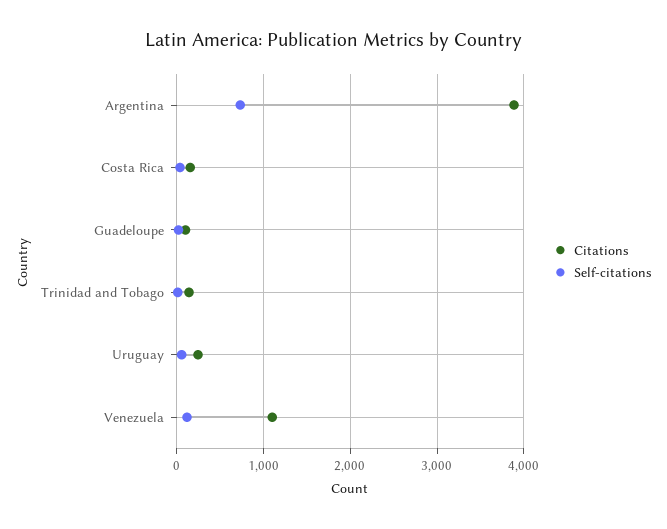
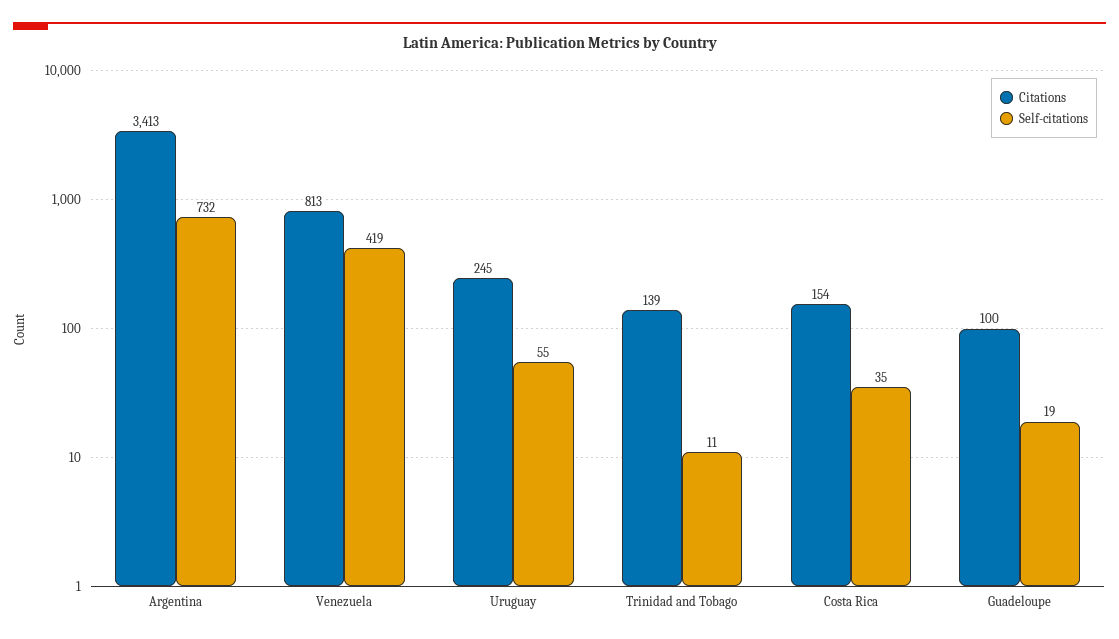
  {
    "Citations": {
-     "Argentina": 3900,
+     "Argentina": 3413,
      "Costa Rica": 154,
      "Guadeloupe": 100,
      "Trinidad and Tobago": 139,
      "Uruguay": 245,
-     "Venezuela": 1100
+     "Venezuela": 813
    },
    "Self-citations": {
      "Argentina": 732,
      "Costa Rica": 35,
      "Guadeloupe": 19,
      "Trinidad and Tobago": 11,
      "Uruguay": 55,
-     "Venezuela": 100
+     "Venezuela": 419
    }
  }

